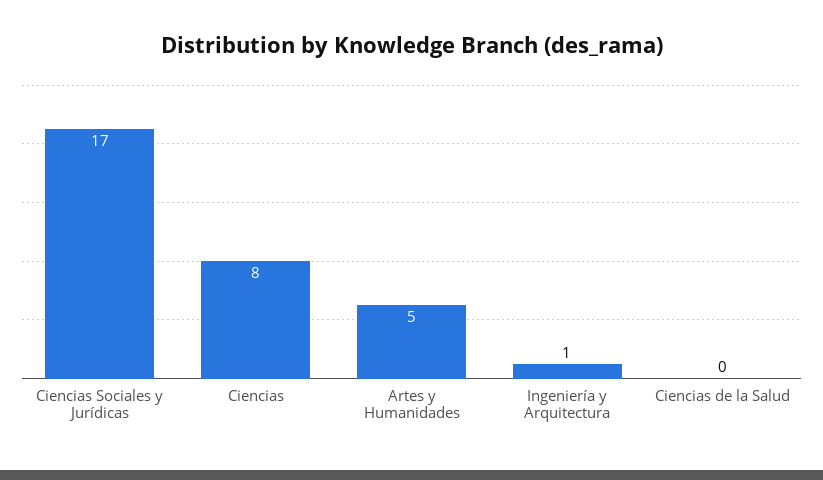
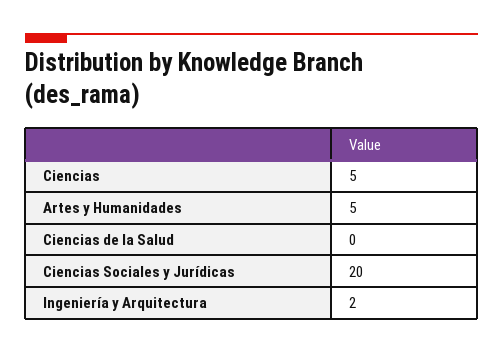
  {
-   "Ciencias Sociales y Jurídicas": 17,
+   "Ciencias Sociales y Jurídicas": 20,
-   "Ciencias": 8,
+   "Ciencias": 5,
    "Artes y Humanidades": 5,
-   "Ingeniería y Arquitectura": 1,
+   "Ingeniería y Arquitectura": 2,
    "Ciencias de la Salud": 0
  }

